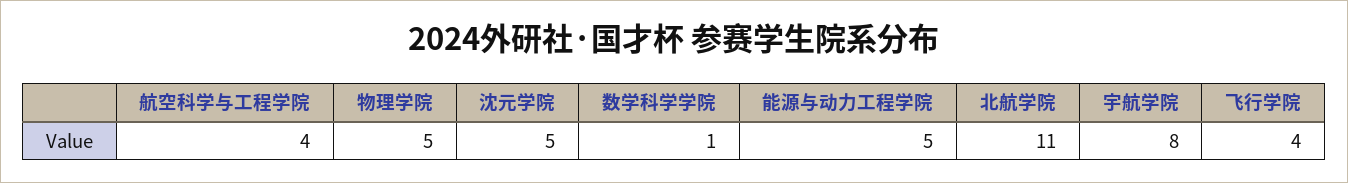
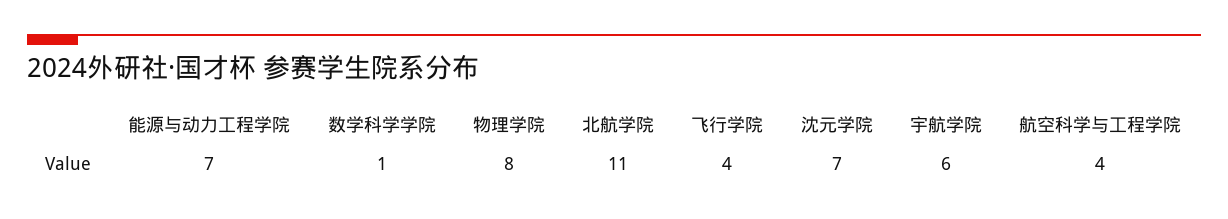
  {
    "航空科学与工程学院": 4,
-   "物理学院": 5,
+   "物理学院": 8,
-   "沈元学院": 5,
+   "沈元学院": 7,
    "数学科学学院": 1,
-   "能源与动力工程学院": 5,
+   "能源与动力工程学院": 7,
    "北航学院": 11,
-   "宇航学院": 8,
+   "宇航学院": 6,
    "飞行学院": 4
  }

